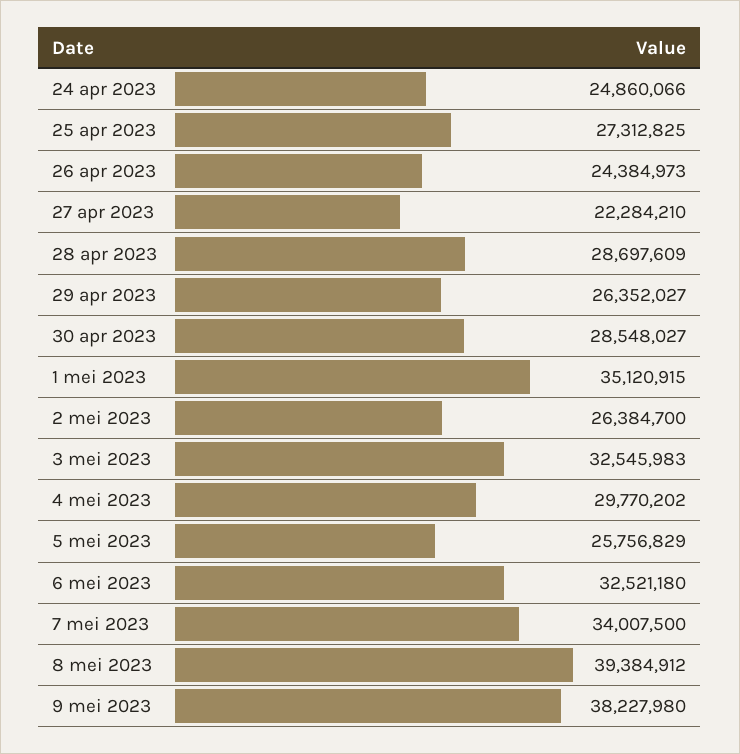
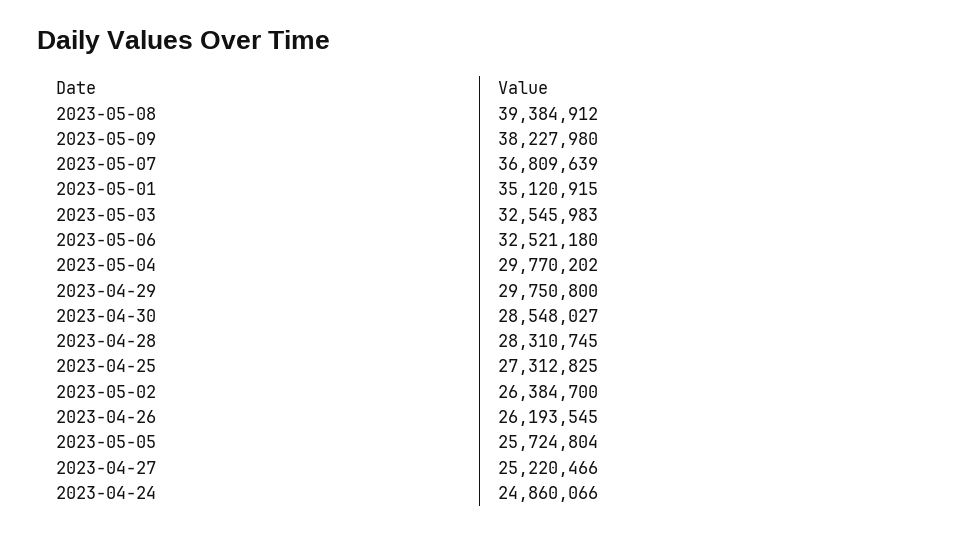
  {
    "24 apr 2023": 24860066,
    "25 apr 2023": 27312825,
-   "26 apr 2023": 24384973,
+   "26 apr 2023": 26193545,
-   "27 apr 2023": 22284210,
+   "27 apr 2023": 25220466,
-   "28 apr 2023": 28697609,
+   "28 apr 2023": 28310745,
-   "29 apr 2023": 26352027,
+   "29 apr 2023": 29750800,
    "30 apr 2023": 28548027,
    "1 mei 2023": 35120915,
    "2 mei 2023": 26384700,
    "3 mei 2023": 32545983,
    "4 mei 2023": 29770202,
-   "5 mei 2023": 25756829,
+   "5 mei 2023": 25724804,
    "6 mei 2023": 32521180,
-   "7 mei 2023": 34007500,
+   "7 mei 2023": 36809639,
    "8 mei 2023": 39384912,
    "9 mei 2023": 38227980
  }

